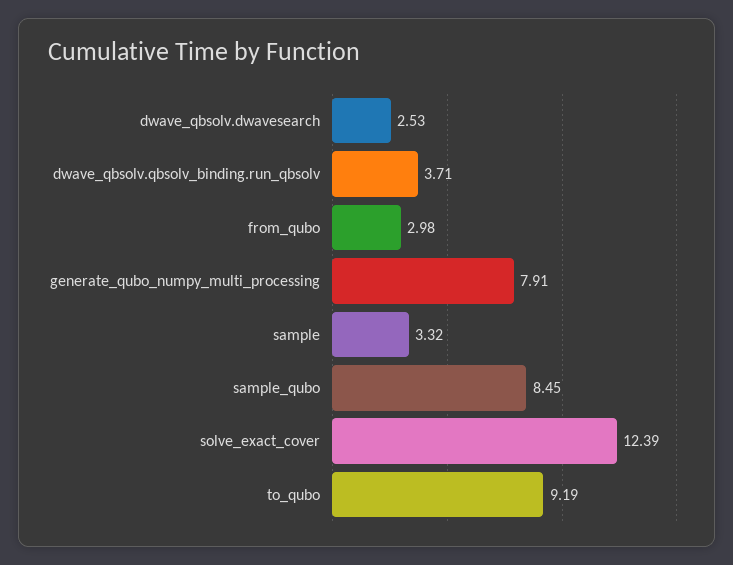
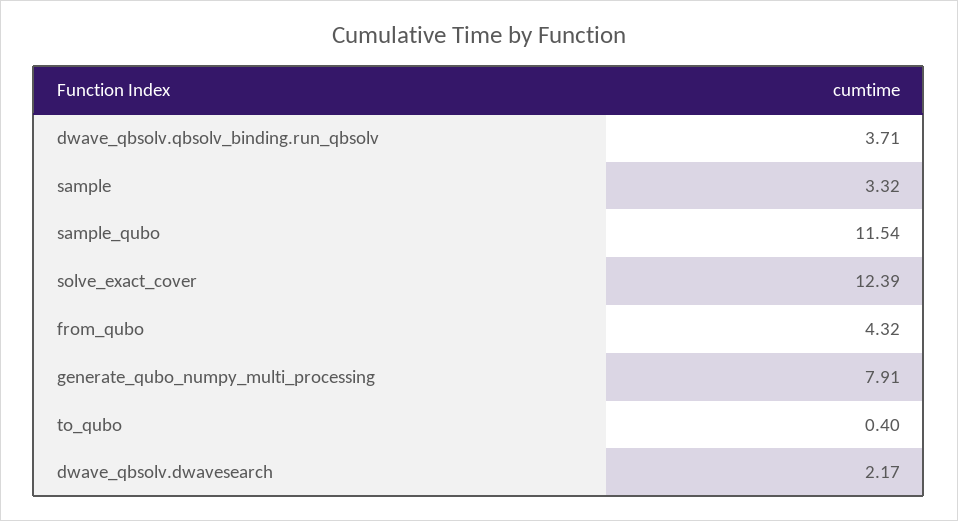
  {
-   "dwave_qbsolv.dwavesearch": 2.53,
+   "dwave_qbsolv.dwavesearch": 2.17,
    "dwave_qbsolv.qbsolv_binding.run_qbsolv": 3.71,
-   "from_qubo": 2.98,
+   "from_qubo": 4.32,
    "generate_qubo_numpy_multi_processing": 7.91,
    "sample": 3.32,
-   "sample_qubo": 8.45,
+   "sample_qubo": 11.54,
    "solve_exact_cover": 12.39,
-   "to_qubo": 9.19
+   "to_qubo": 0.4
  }

